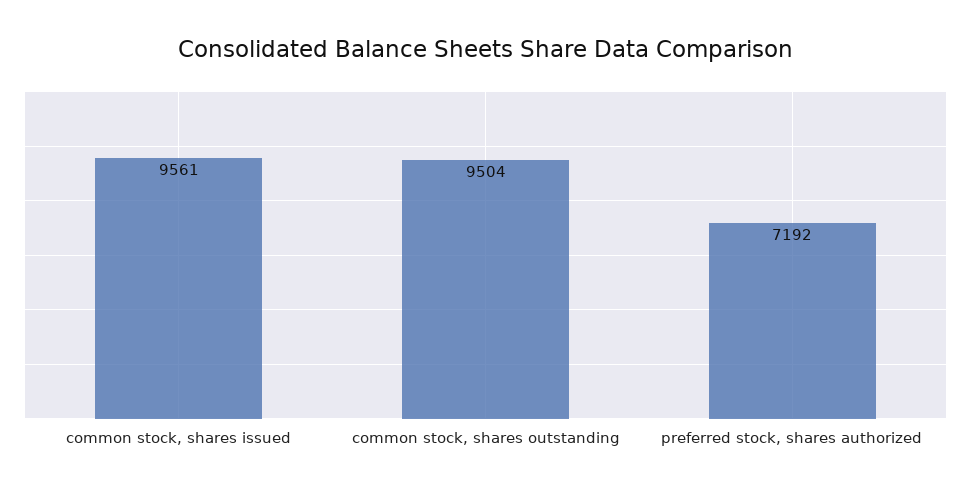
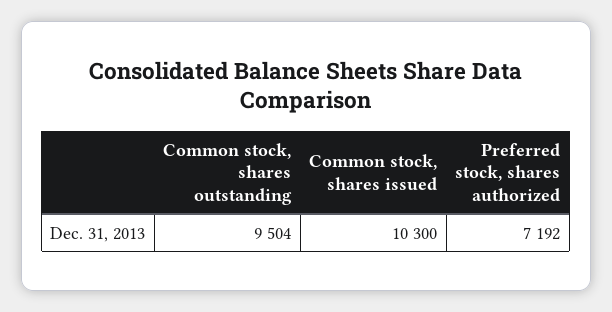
  {
-   "common stock, shares issued": 9561,
+   "common stock, shares issued": 10300,
    "common stock, shares outstanding": 9504,
    "preferred stock, shares authorized": 7192
  }

